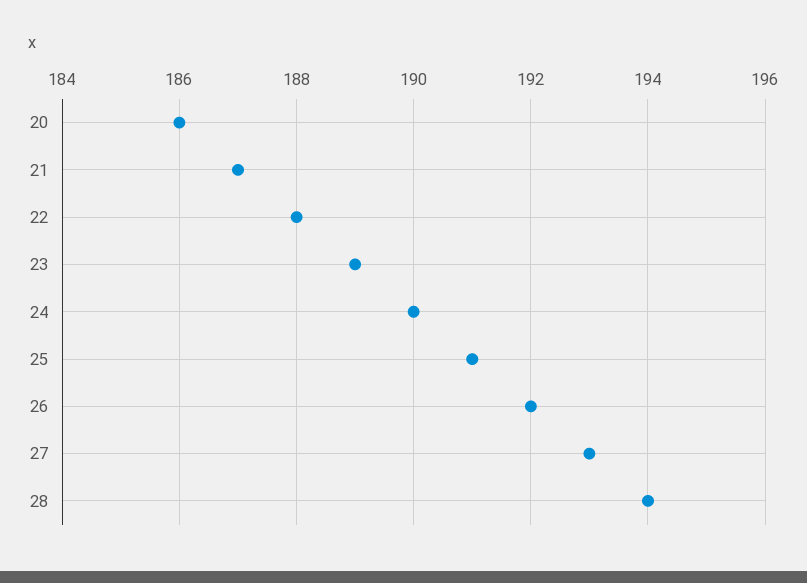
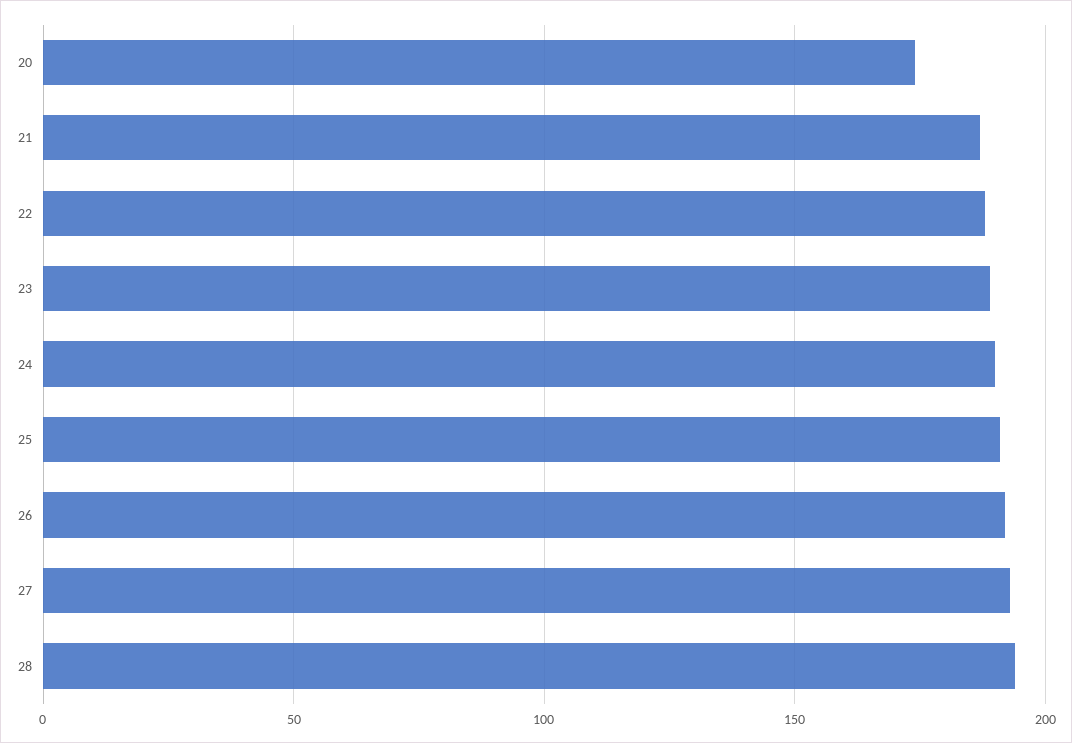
  {
-   "20": 186,
+   "20": 175,
    "21": 187,
    "22": 188,
    "23": 189,
    "24": 190,
    "25": 191,
    "26": 192,
    "27": 193,
    "28": 194
  }

